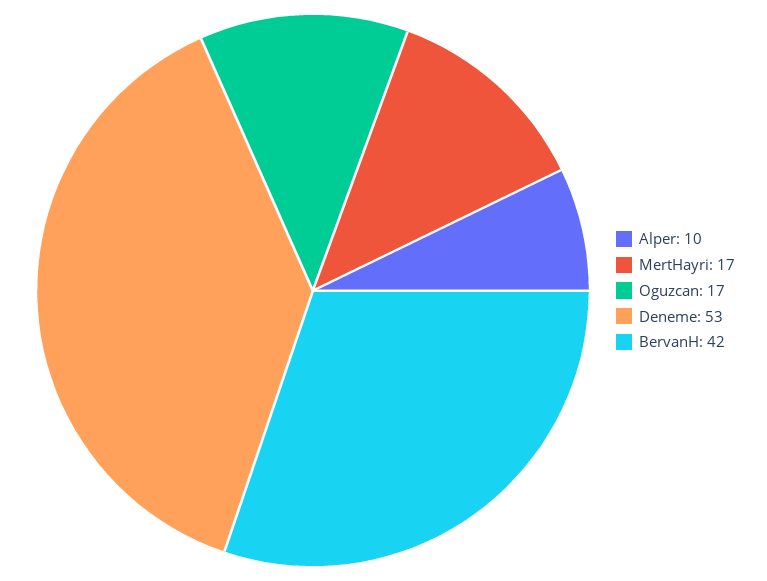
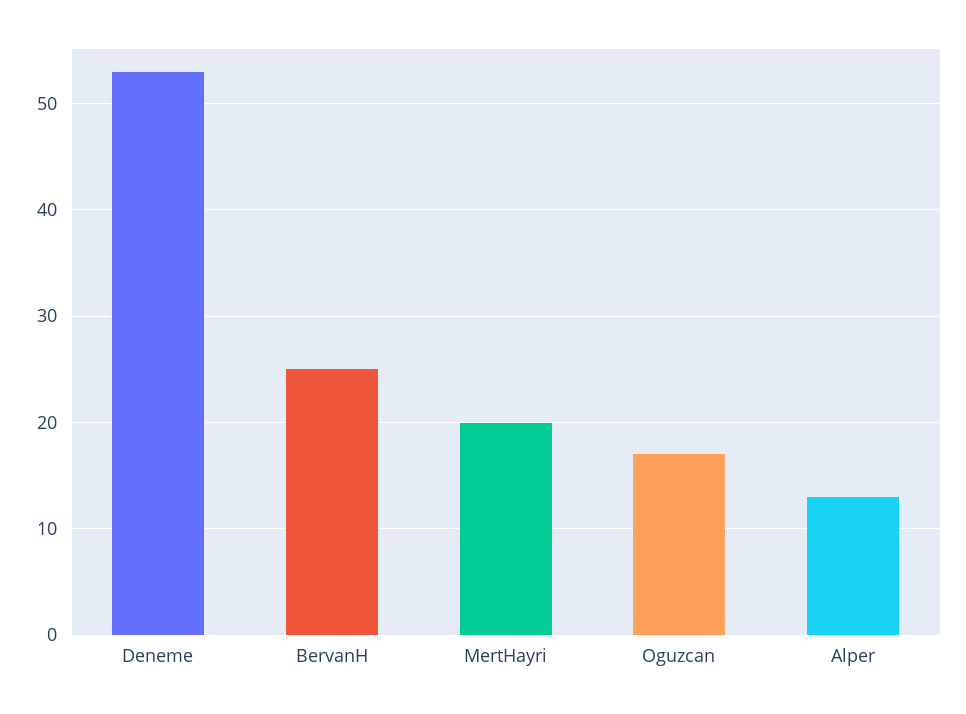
  {
-   "Alper": 10,
+   "Alper": 13,
-   "MertHayri": 17,
+   "MertHayri": 20,
    "Oguzcan": 17,
    "Deneme": 53,
-   "BervanH": 42
+   "BervanH": 25
  }

